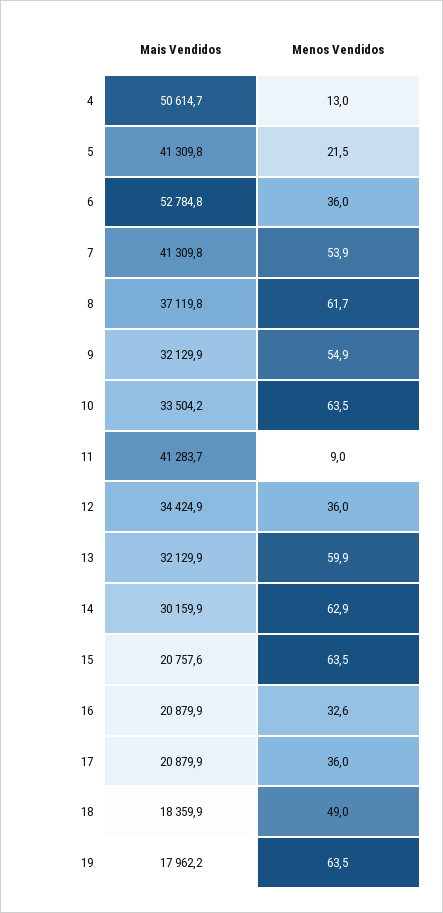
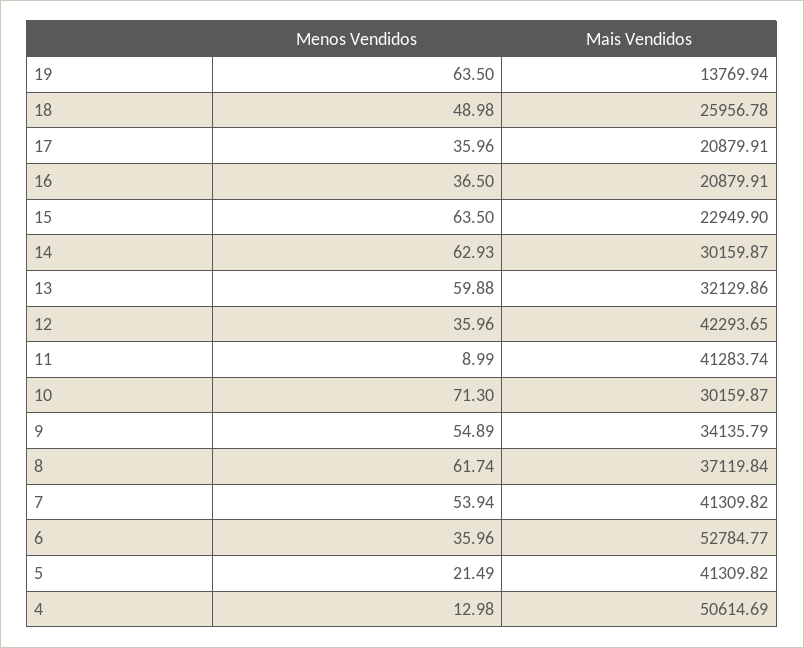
  {
    "Mais Vendidos": {
      "4": 50614.69,
      "5": 41309.82,
      "6": 52784.77,
      "7": 41309.82,
      "8": 37119.84,
-     "9": 32129.9,
+     "9": 34135.79,
-     "10": 33504.2,
+     "10": 30159.87,
      "11": 41283.74,
-     "12": 34424.9,
+     "12": 42293.65,
      "13": 32129.86,
      "14": 30159.87,
-     "15": 20757.6,
+     "15": 22949.9,
      "16": 20879.91,
      "17": 20879.91,
-     "18": 18359.9,
+     "18": 25956.78,
-     "19": 17962.2
+     "19": 13769.94
    },
    "Menos Vendidos": {
      "4": 12.98,
      "5": 21.49,
      "6": 35.96,
      "7": 53.94,
      "8": 61.74,
      "9": 54.89,
-     "10": 63.5,
+     "10": 71.3,
      "11": 8.99,
      "12": 35.96,
      "13": 59.88,
      "14": 62.93,
      "15": 63.5,
-     "16": 32.6,
+     "16": 36.5,
      "17": 35.96,
      "18": 48.98,
      "19": 63.5
    }
  }

